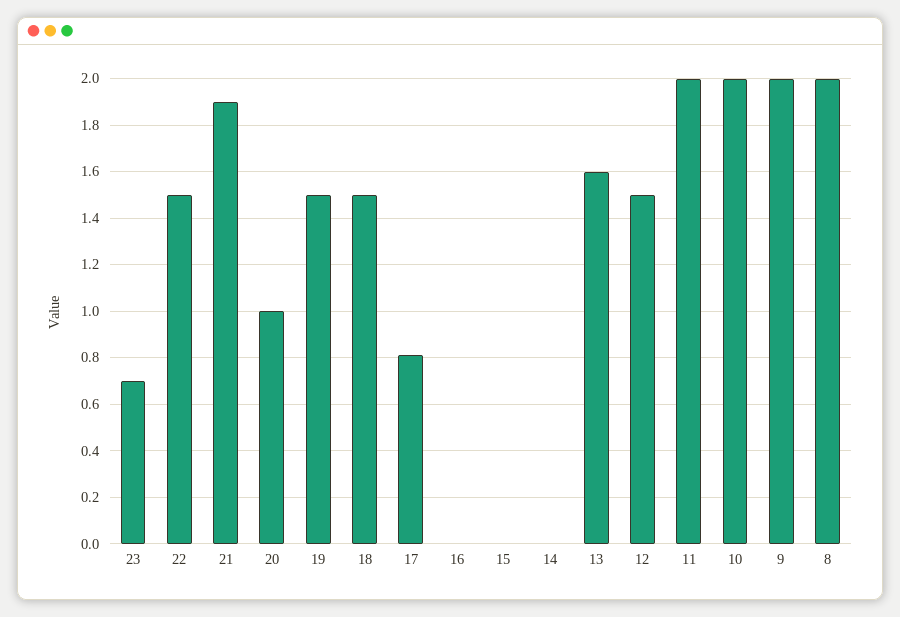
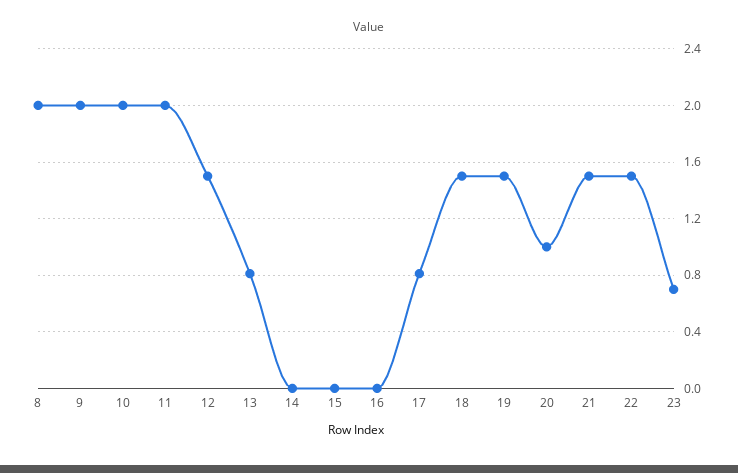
  {
    "23": 0.7,
    "22": 1.5,
-   "21": 1.9,
+   "21": 1.5,
    "20": 1,
    "19": 1.5,
    "18": 1.5,
    "17": 0.8,
    "16": 0,
    "15": 0,
    "14": 0,
-   "13": 1.6,
+   "13": 0.8,
    "12": 1.5,
    "11": 2,
    "10": 2,
    "9": 2,
    "8": 2
  }

